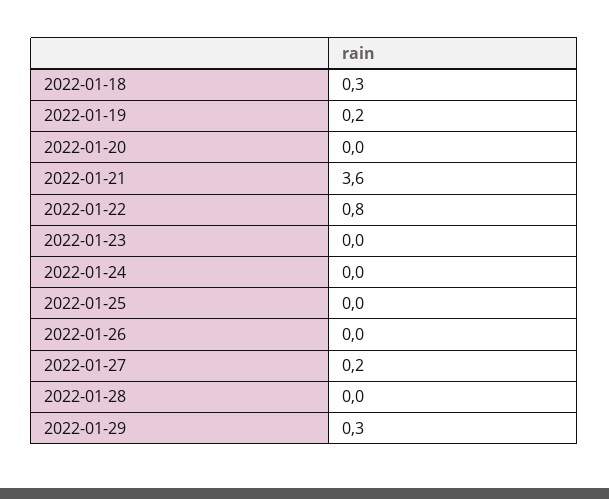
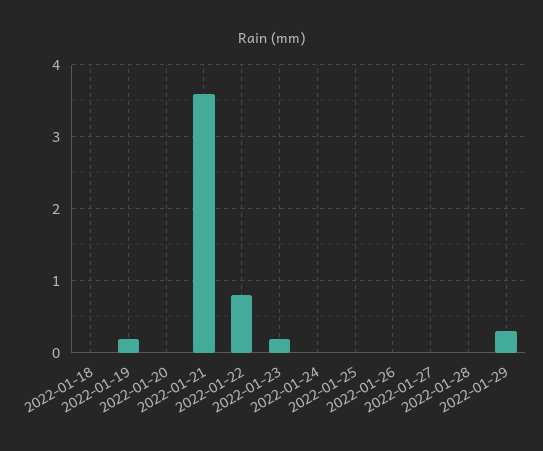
  {
-   "2022-01-18": 0.3,
+   "2022-01-18": 0,
    "2022-01-19": 0.2,
    "2022-01-20": 0,
    "2022-01-21": 3.6,
    "2022-01-22": 0.8,
-   "2022-01-23": 0,
+   "2022-01-23": 0.2,
    "2022-01-24": 0,
    "2022-01-25": 0,
    "2022-01-26": 0,
-   "2022-01-27": 0.2,
+   "2022-01-27": 0,
    "2022-01-28": 0,
    "2022-01-29": 0.3
  }

